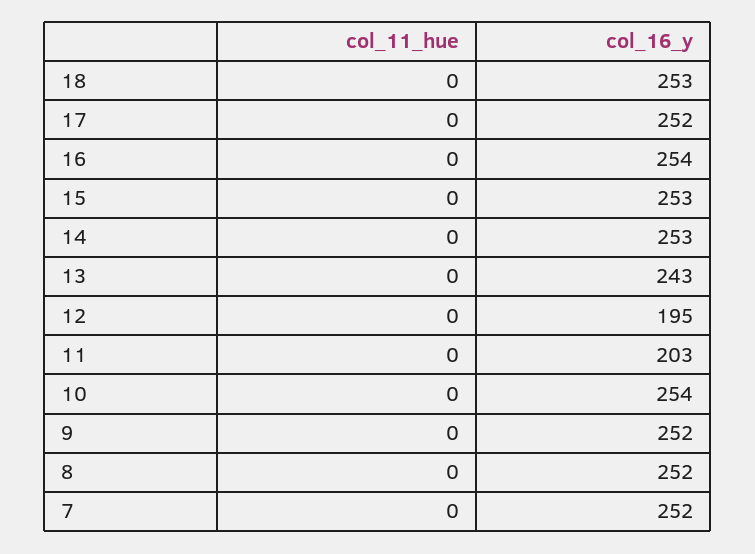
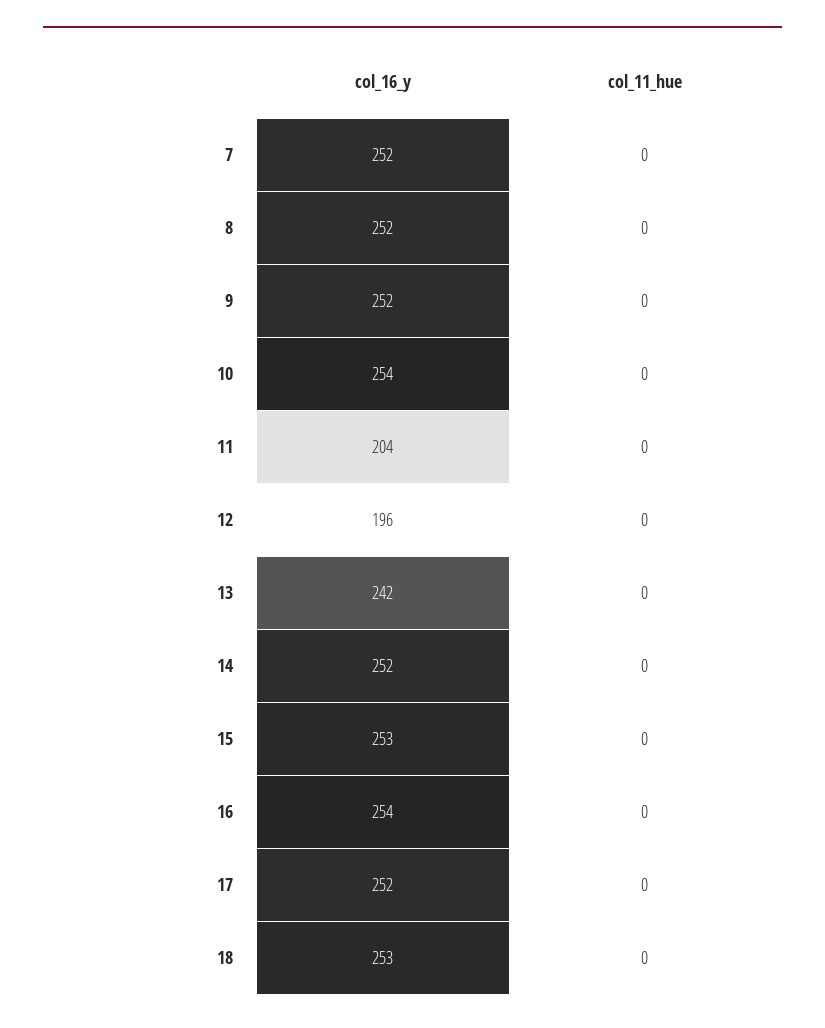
  {
    "col_11_hue": {
      "18": 0,
      "17": 0,
      "16": 0,
      "15": 0,
      "14": 0,
      "13": 0,
      "12": 0,
      "11": 0,
      "10": 0,
      "9": 0,
      "8": 0,
      "7": 0
    },
    "col_16_y": {
      "18": 253,
      "17": 252,
      "16": 254,
      "15": 253,
-     "14": 253,
+     "14": 252,
-     "13": 243,
+     "13": 242,
-     "12": 195,
+     "12": 196,
-     "11": 203,
+     "11": 204,
      "10": 254,
      "9": 252,
      "8": 252,
      "7": 252
    }
  }

